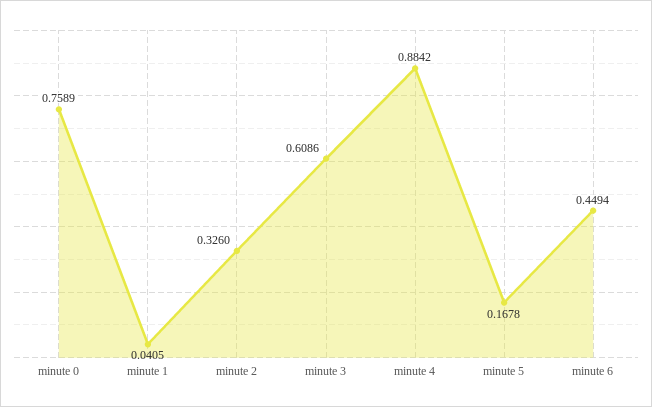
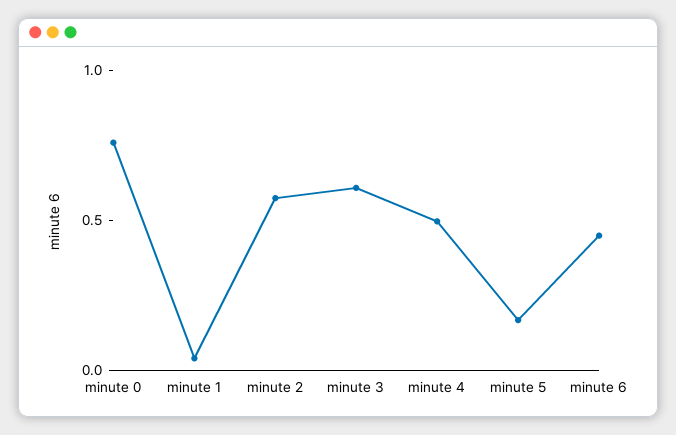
  {
    "minute 0": 0.7589,
    "minute 1": 0.0405,
-   "minute 2": 0.326,
+   "minute 2": 0.6,
    "minute 3": 0.6086,
-   "minute 4": 0.8842,
+   "minute 4": 0.5,
    "minute 5": 0.1678,
    "minute 6": 0.4494
  }

